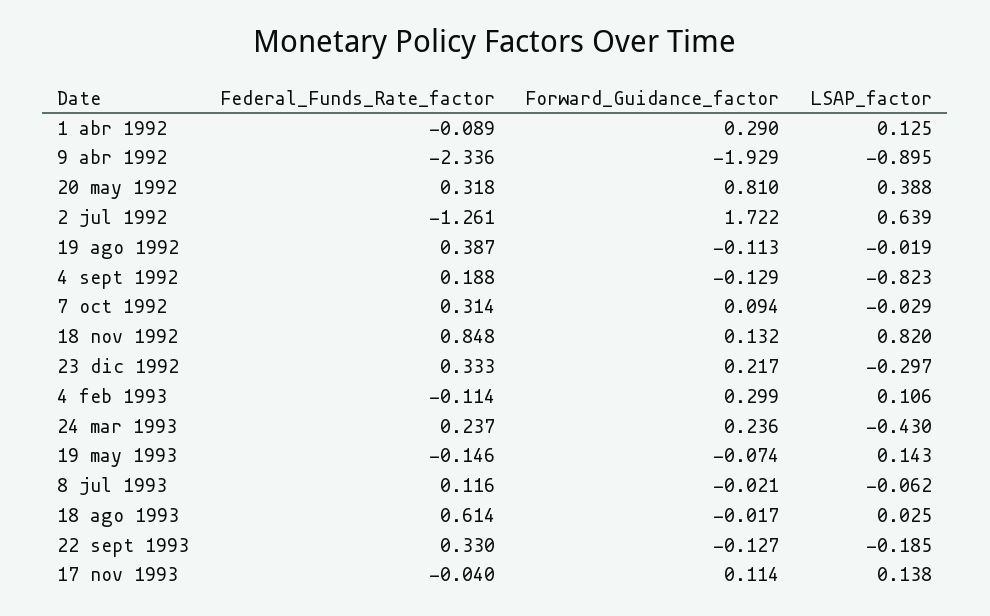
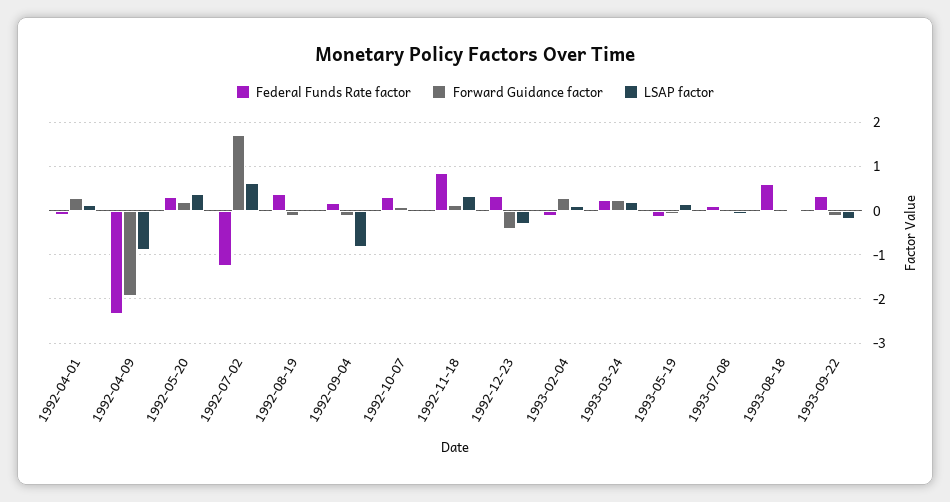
  {
    "Federal_Funds_Rate_factor": {
      "1 abr 1992": -0.089,
      "9 abr 1992": -2.336,
      "20 may 1992": 0.318,
      "2 jul 1992": -1.261,
      "19 ago 1992": 0.387,
      "4 sept 1992": 0.188,
      "7 oct 1992": 0.314,
      "18 nov 1992": 0.848,
      "23 dic 1992": 0.333,
      "4 feb 1993": -0.114,
      "24 mar 1993": 0.237,
      "19 may 1993": -0.146,
      "8 jul 1993": 0.116,
      "18 ago 1993": 0.614,
-     "22 sept 1993": 0.33,
+     "22 sept 1993": 0.33
-     "17 nov 1993": -0.04
    },
    "Forward_Guidance_factor": {
      "1 abr 1992": 0.29,
      "9 abr 1992": -1.929,
-     "20 may 1992": 0.81,
+     "20 may 1992": 0.2,
      "2 jul 1992": 1.722,
      "19 ago 1992": -0.113,
      "4 sept 1992": -0.129,
      "7 oct 1992": 0.094,
      "18 nov 1992": 0.132,
-     "23 dic 1992": 0.217,
+     "23 dic 1992": -0.4,
      "4 feb 1993": 0.299,
      "24 mar 1993": 0.236,
      "19 may 1993": -0.074,
      "8 jul 1993": -0.021,
      "18 ago 1993": -0.017,
-     "22 sept 1993": -0.127,
+     "22 sept 1993": -0.127
-     "17 nov 1993": 0.114
    },
    "LSAP_factor": {
      "1 abr 1992": 0.125,
      "9 abr 1992": -0.895,
      "20 may 1992": 0.388,
      "2 jul 1992": 0.639,
      "19 ago 1992": -0.019,
      "4 sept 1992": -0.823,
      "7 oct 1992": -0.029,
-     "18 nov 1992": 0.82,
+     "18 nov 1992": 0.4,
      "23 dic 1992": -0.297,
      "4 feb 1993": 0.106,
-     "24 mar 1993": -0.43,
+     "24 mar 1993": 0.2,
      "19 may 1993": 0.143,
      "8 jul 1993": -0.062,
      "18 ago 1993": 0.025,
-     "22 sept 1993": -0.185,
+     "22 sept 1993": -0.185
-     "17 nov 1993": 0.138
    }
  }

